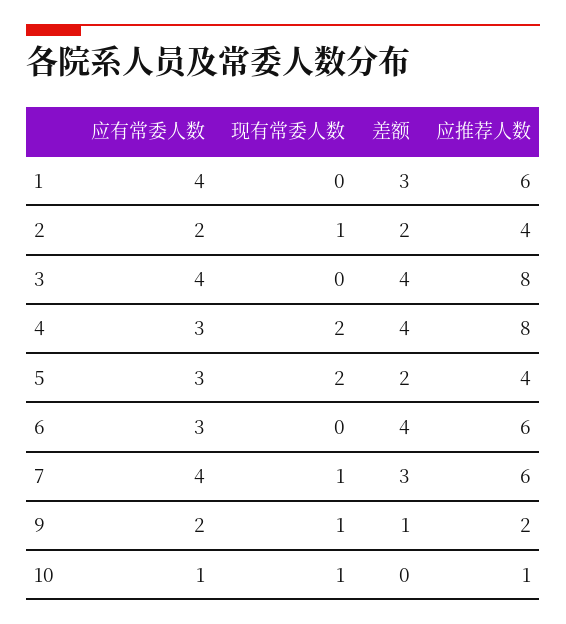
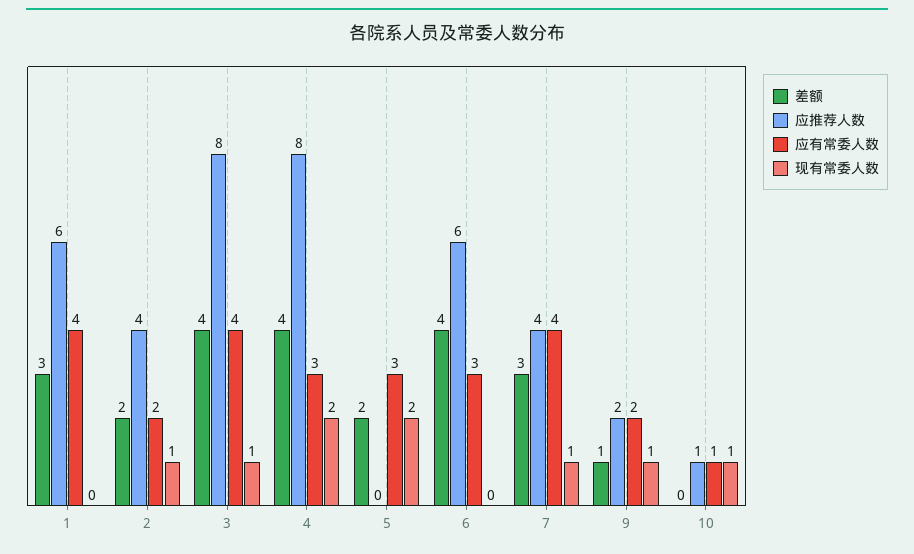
  {
    "应有常委人数": {
      "1": 4,
      "2": 2,
      "3": 4,
      "4": 3,
      "5": 3,
      "6": 3,
      "7": 4,
      "9": 2,
      "10": 1
    },
    "现有常委人数": {
      "1": 0,
      "2": 1,
-     "3": 0,
+     "3": 1,
      "4": 2,
      "5": 2,
      "6": 0,
      "7": 1,
      "9": 1,
      "10": 1
    },
    "差额": {
      "1": 3,
      "2": 2,
      "3": 4,
      "4": 4,
      "5": 2,
      "6": 4,
      "7": 3,
      "9": 1,
      "10": 0
    },
    "应推荐人数": {
      "1": 6,
      "2": 4,
      "3": 8,
      "4": 8,
-     "5": 4,
+     "5": 0,
      "6": 6,
-     "7": 6,
+     "7": 4,
      "9": 2,
      "10": 1
    }
  }

